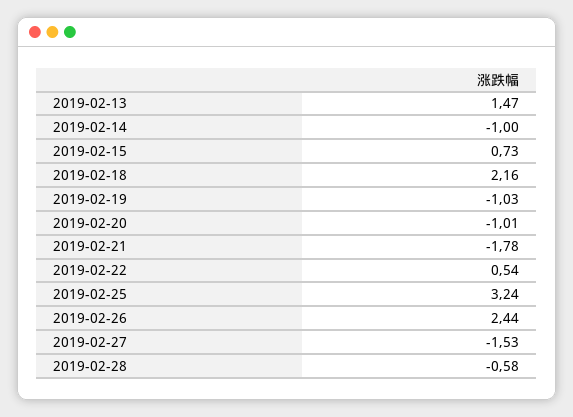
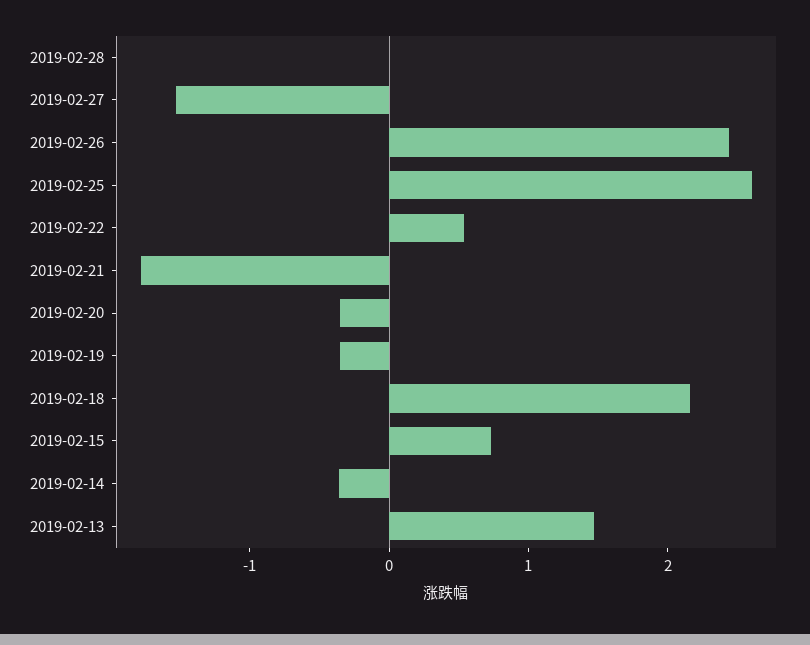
  {
    "2019-02-13": 1.47,
-   "2019-02-14": -1,
+   "2019-02-14": -0.4,
    "2019-02-15": 0.73,
    "2019-02-18": 2.16,
-   "2019-02-19": -1.03,
+   "2019-02-19": -0.4,
-   "2019-02-20": -1.01,
+   "2019-02-20": -0.4,
    "2019-02-21": -1.78,
    "2019-02-22": 0.54,
-   "2019-02-25": 3.24,
+   "2019-02-25": 2.6,
    "2019-02-26": 2.44,
    "2019-02-27": -1.53,
-   "2019-02-28": -0.58
+   "2019-02-28": 0
  }

